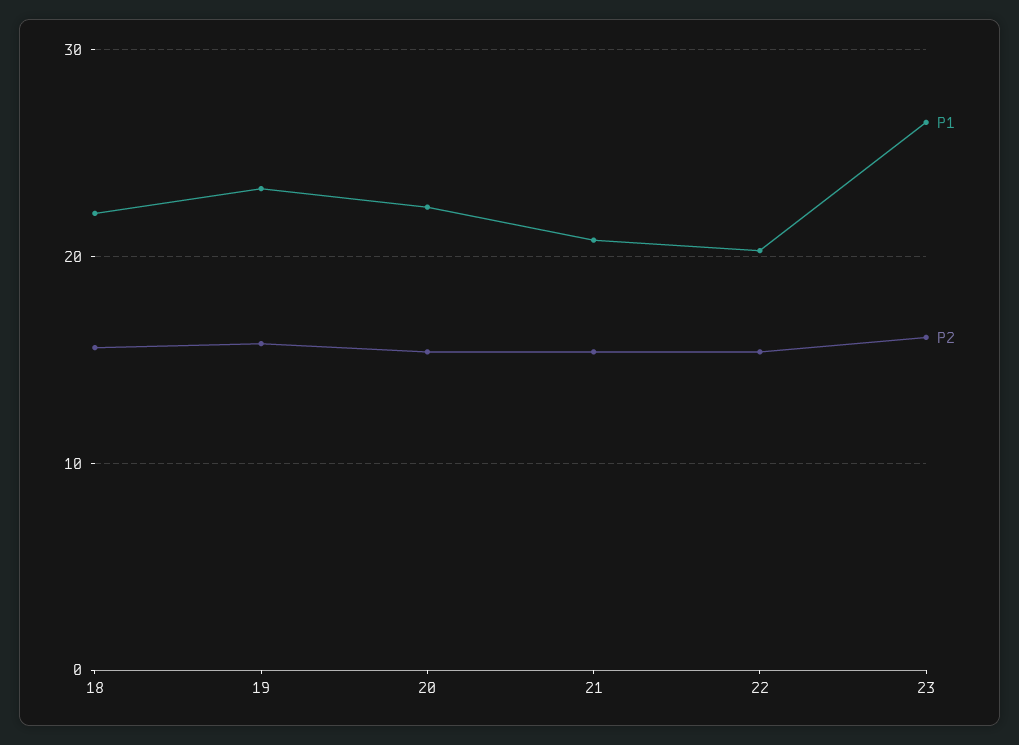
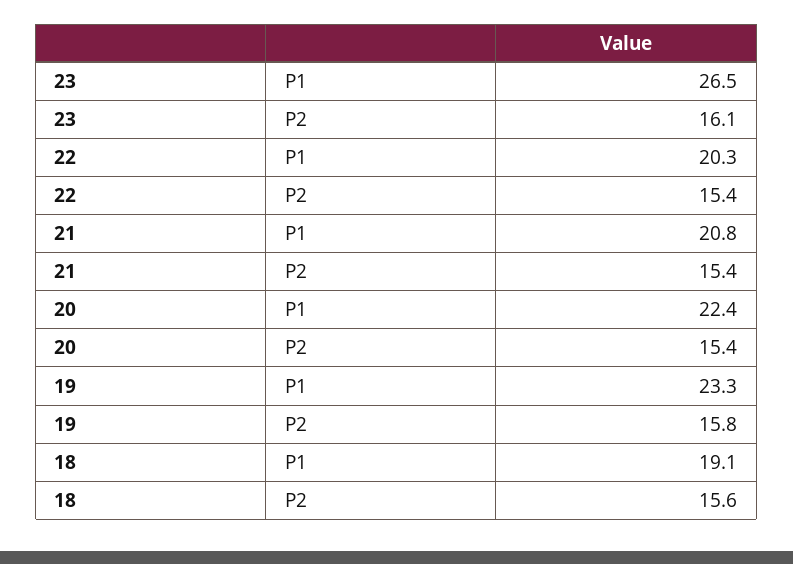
  {
    "P1": {
-     "18": 22,
+     "18": 19.1,
      "19": 23.3,
      "20": 22.4,
      "21": 20.8,
      "22": 20.3,
      "23": 26.5
    },
    "P2": {
      "18": 15.6,
      "19": 15.8,
      "20": 15.4,
      "21": 15.4,
      "22": 15.4,
      "23": 16.1
    }
  }

